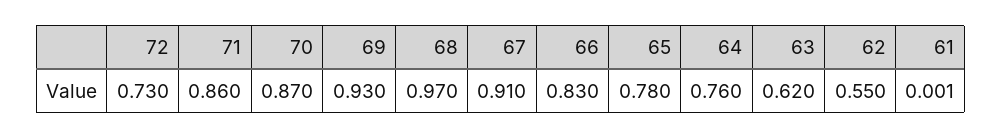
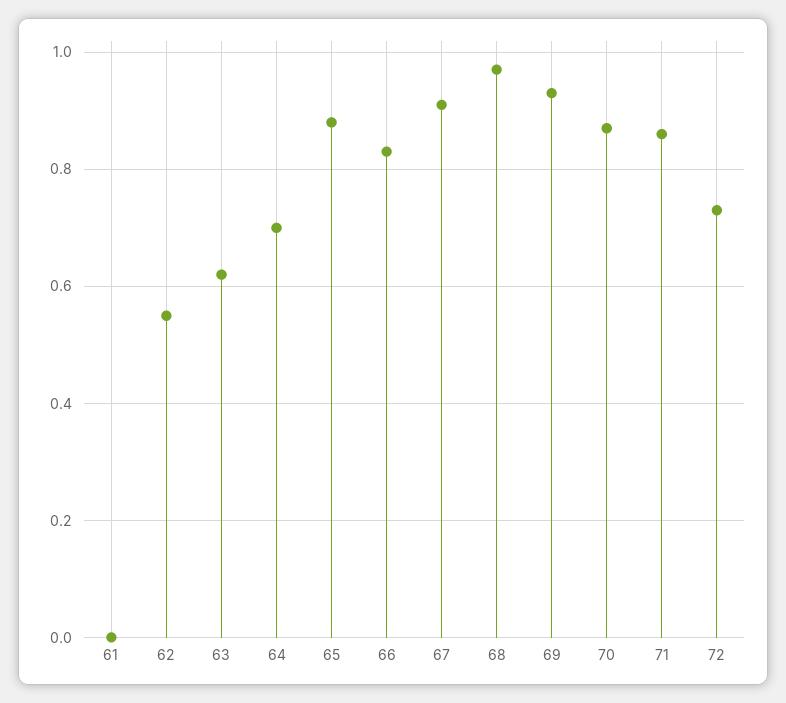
  {
    "72": 0.73,
    "71": 0.86,
    "70": 0.87,
    "69": 0.93,
    "68": 0.97,
    "67": 0.91,
    "66": 0.83,
-   "65": 0.78,
+   "65": 0.88,
-   "64": 0.76,
+   "64": 0.7,
    "63": 0.62,
    "62": 0.55,
    "61": 0.001
  }

